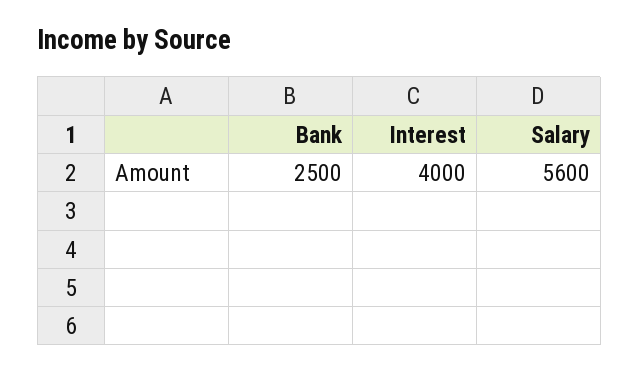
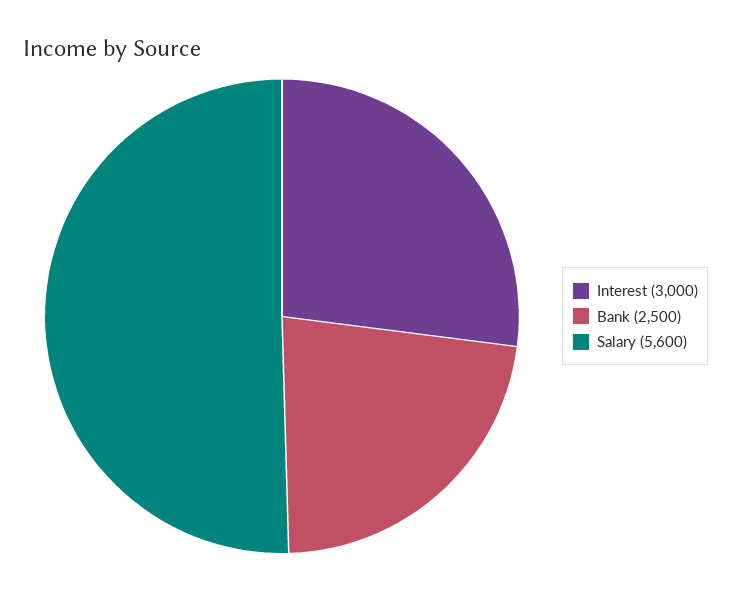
  {
    "Bank": 2500,
-   "Interest": 4000,
+   "Interest": 3000,
    "Salary": 5600
  }

